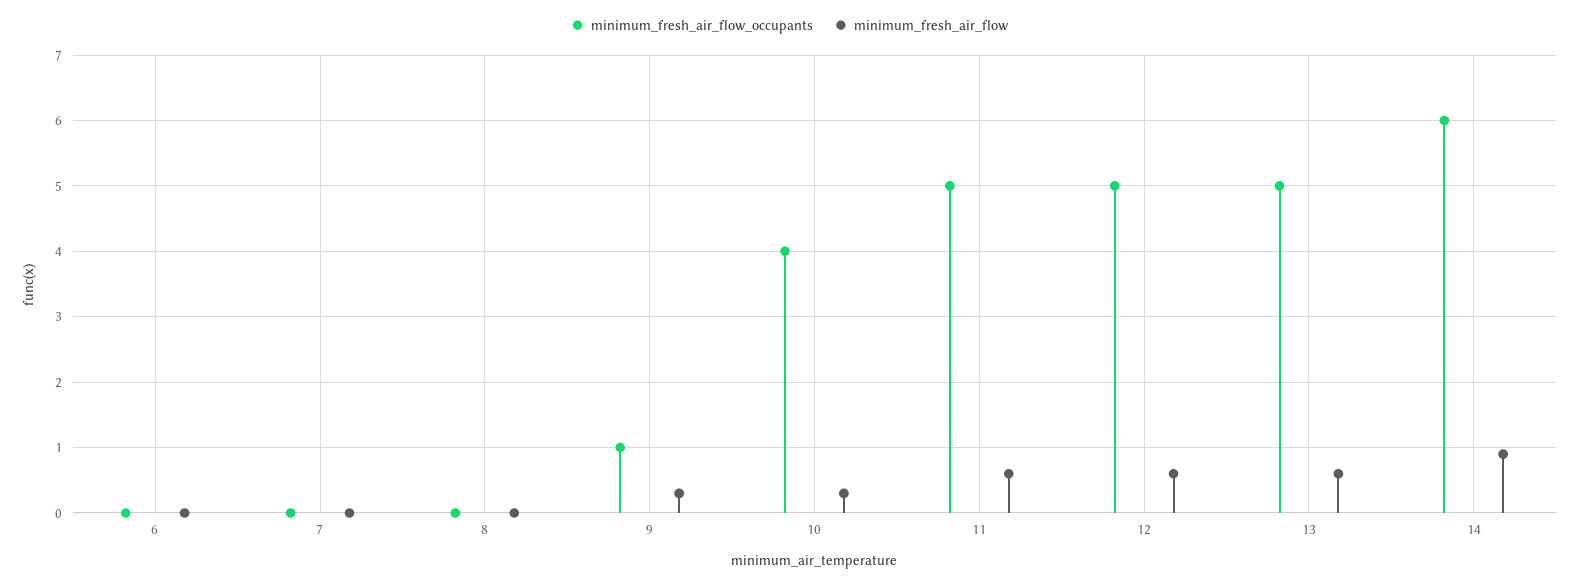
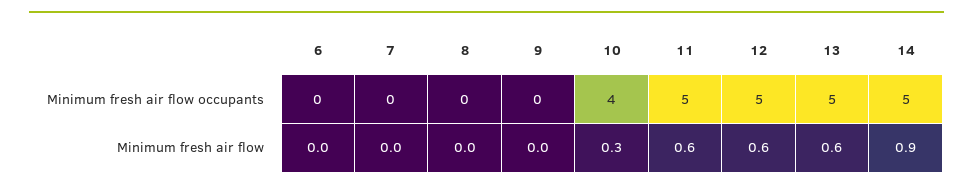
  {
    "minimum_fresh_air_flow_occupants": {
      "6": 0,
      "7": 0,
      "8": 0,
-     "9": 1,
+     "9": 0,
      "10": 4,
      "11": 5,
      "12": 5,
      "13": 5,
-     "14": 6
+     "14": 5
    },
    "minimum_fresh_air_flow": {
      "6": 0,
      "7": 0,
      "8": 0,
-     "9": 0.3,
+     "9": 0,
      "10": 0.3,
      "11": 0.6,
      "12": 0.6,
      "13": 0.6,
      "14": 0.9
    }
  }

